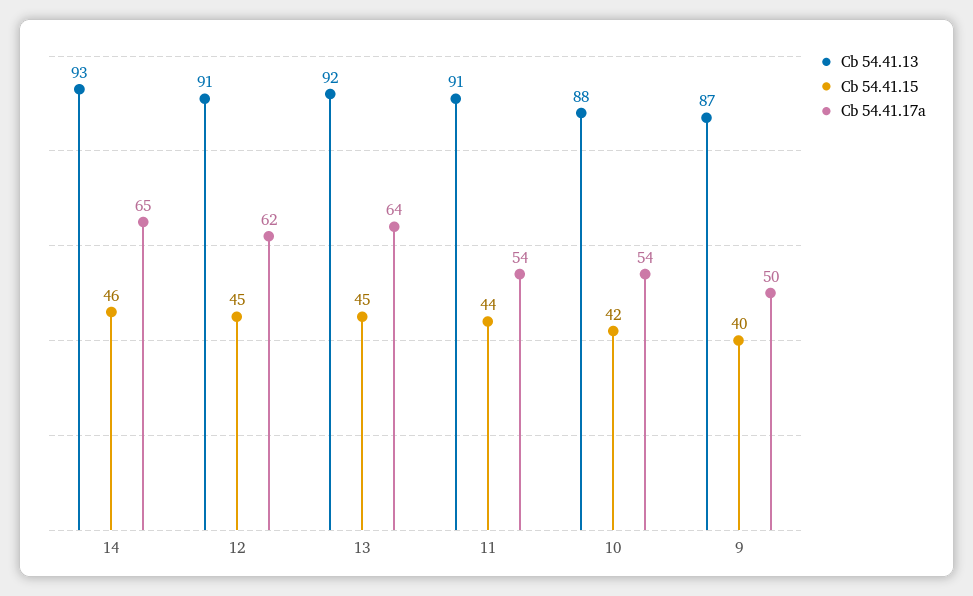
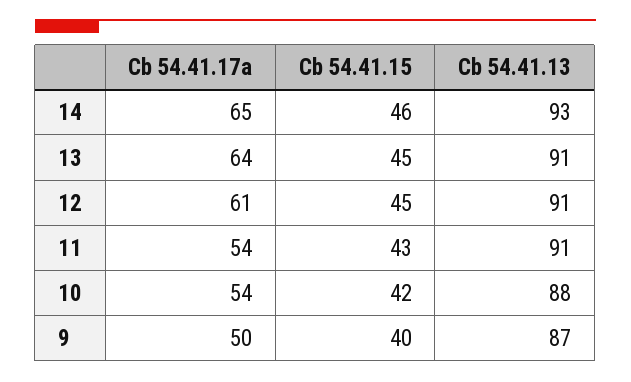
  {
    "Cb 54.41.13": {
      "14": 93,
      "12": 91,
-     "13": 92,
+     "13": 91,
      "11": 91,
      "10": 88,
      "9": 87
    },
    "Cb 54.41.15": {
      "14": 46,
      "12": 45,
      "13": 45,
-     "11": 44,
+     "11": 43,
      "10": 42,
      "9": 40
    },
    "Cb 54.41.17a": {
      "14": 65,
-     "12": 62,
+     "12": 61,
      "13": 64,
      "11": 54,
      "10": 54,
      "9": 50
    }
  }

